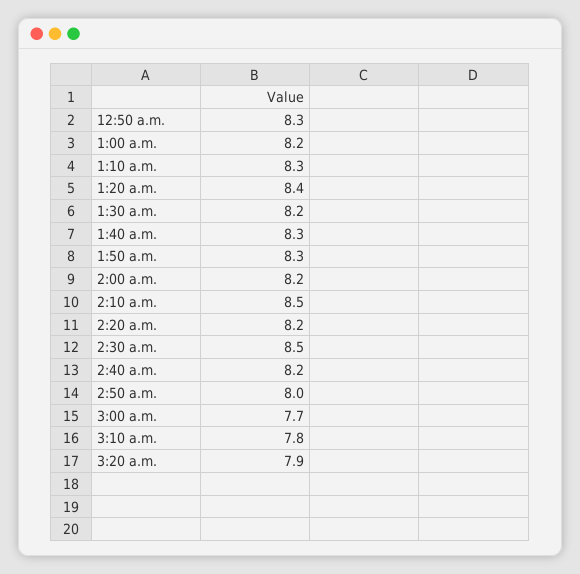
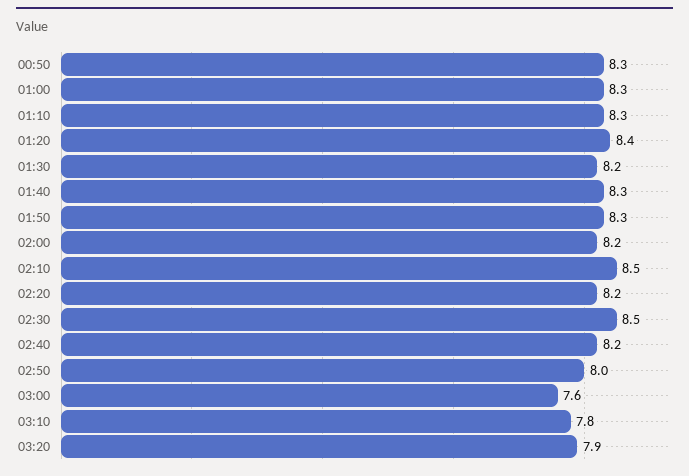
  {
    "12:50 a.m.": 8.3,
-   "1:00 a.m.": 8.2,
+   "1:00 a.m.": 8.3,
    "1:10 a.m.": 8.3,
    "1:20 a.m.": 8.4,
    "1:30 a.m.": 8.2,
    "1:40 a.m.": 8.3,
    "1:50 a.m.": 8.3,
    "2:00 a.m.": 8.2,
    "2:10 a.m.": 8.5,
    "2:20 a.m.": 8.2,
    "2:30 a.m.": 8.5,
    "2:40 a.m.": 8.2,
    "2:50 a.m.": 8,
-   "3:00 a.m.": 7.7,
+   "3:00 a.m.": 7.6,
    "3:10 a.m.": 7.8,
    "3:20 a.m.": 7.9
  }

